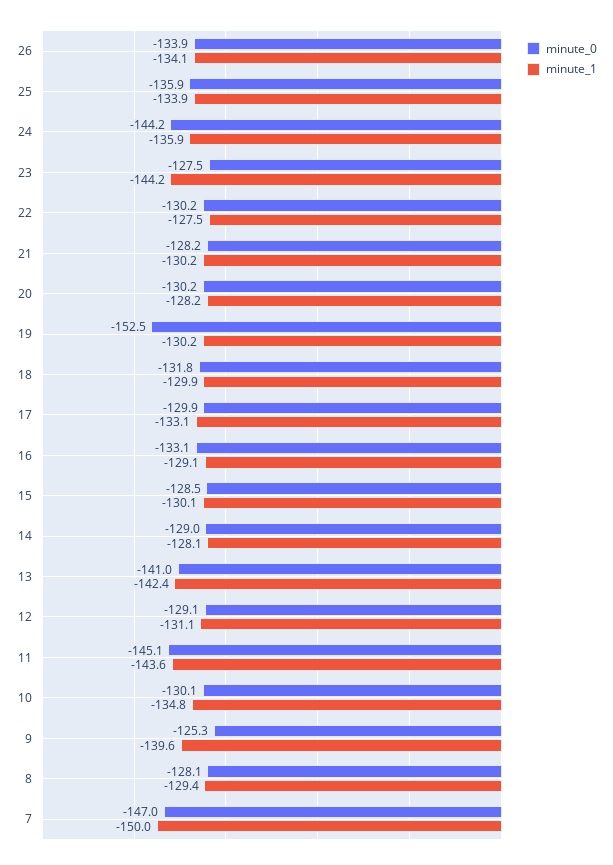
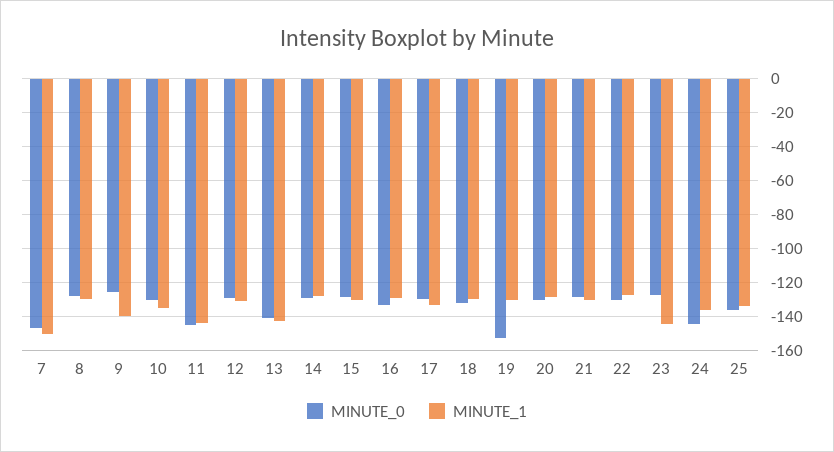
  {
    "minute_0": {
-     "26": -133.9,
      "25": -135.9,
      "24": -144.2,
      "23": -127.5,
      "22": -130.2,
      "21": -128.2,
      "20": -130.2,
      "19": -152.5,
      "18": -131.8,
      "17": -129.9,
      "16": -133.1,
      "15": -128.5,
      "14": -129,
      "13": -141,
      "12": -129.1,
      "11": -145.1,
      "10": -130.1,
      "9": -125.3,
      "8": -128.1,
      "7": -147
    },
    "minute_1": {
-     "26": -134.1,
      "25": -133.9,
      "24": -135.9,
      "23": -144.2,
      "22": -127.5,
      "21": -130.2,
      "20": -128.2,
      "19": -130.2,
      "18": -129.9,
      "17": -133.1,
      "16": -129.1,
      "15": -130.1,
      "14": -128.1,
      "13": -142.4,
      "12": -131.1,
      "11": -143.6,
      "10": -134.8,
      "9": -139.6,
      "8": -129.4,
      "7": -150
    }
  }

